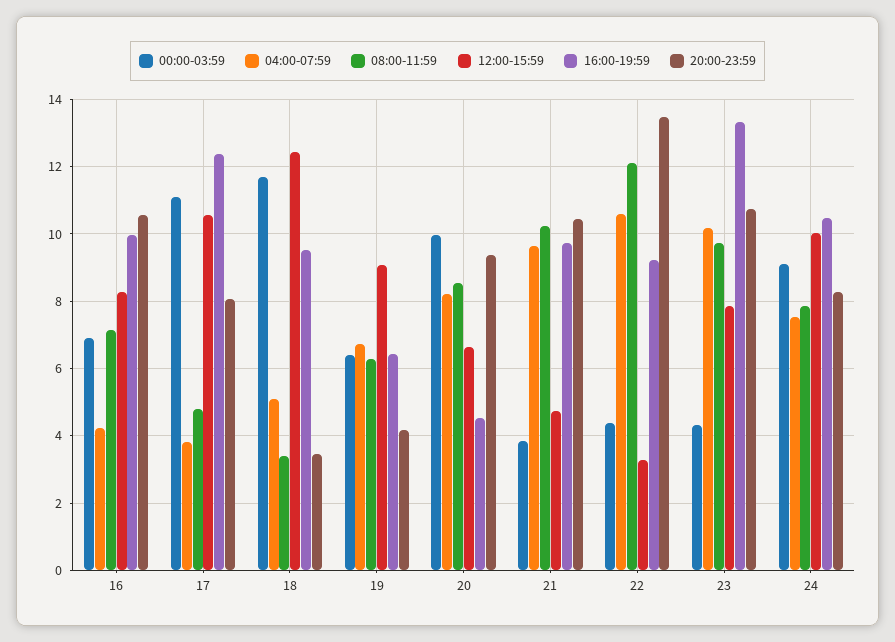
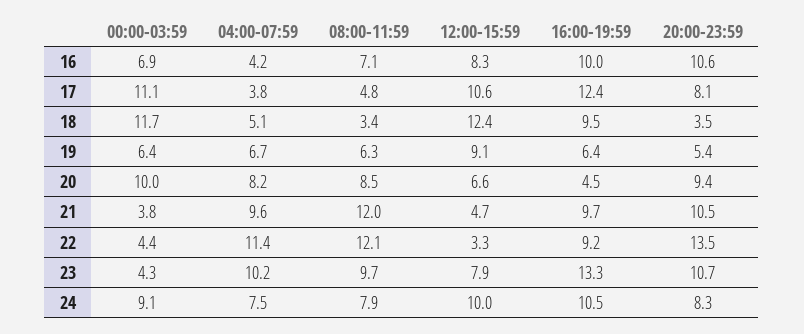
  {
    "00:00-03:59": {
      "16": 6.9,
      "17": 11.1,
      "18": 11.7,
      "19": 6.4,
      "20": 10,
      "21": 3.8,
      "22": 4.4,
      "23": 4.3,
      "24": 9.1
    },
    "04:00-07:59": {
      "16": 4.2,
      "17": 3.8,
      "18": 5.1,
      "19": 6.7,
      "20": 8.2,
      "21": 9.6,
-     "22": 10.6,
+     "22": 11.4,
      "23": 10.2,
      "24": 7.5
    },
    "08:00-11:59": {
      "16": 7.1,
      "17": 4.8,
      "18": 3.4,
      "19": 6.3,
      "20": 8.5,
-     "21": 10.2,
+     "21": 12,
      "22": 12.1,
      "23": 9.7,
      "24": 7.9
    },
    "12:00-15:59": {
      "16": 8.3,
      "17": 10.6,
      "18": 12.4,
      "19": 9.1,
      "20": 6.6,
      "21": 4.7,
      "22": 3.3,
      "23": 7.9,
      "24": 10
    },
    "16:00-19:59": {
      "16": 10,
      "17": 12.4,
      "18": 9.5,
      "19": 6.4,
      "20": 4.5,
      "21": 9.7,
      "22": 9.2,
      "23": 13.3,
      "24": 10.5
    },
    "20:00-23:59": {
      "16": 10.6,
      "17": 8.1,
      "18": 3.5,
-     "19": 4.2,
+     "19": 5.4,
      "20": 9.4,
      "21": 10.5,
      "22": 13.5,
      "23": 10.7,
      "24": 8.3
    }
  }

